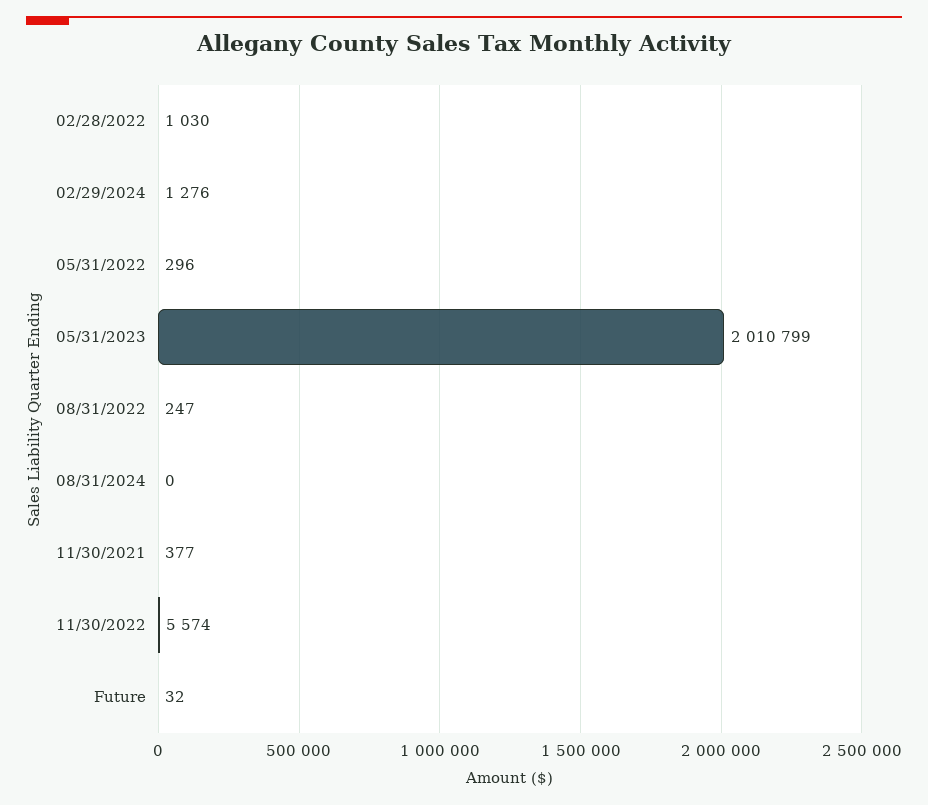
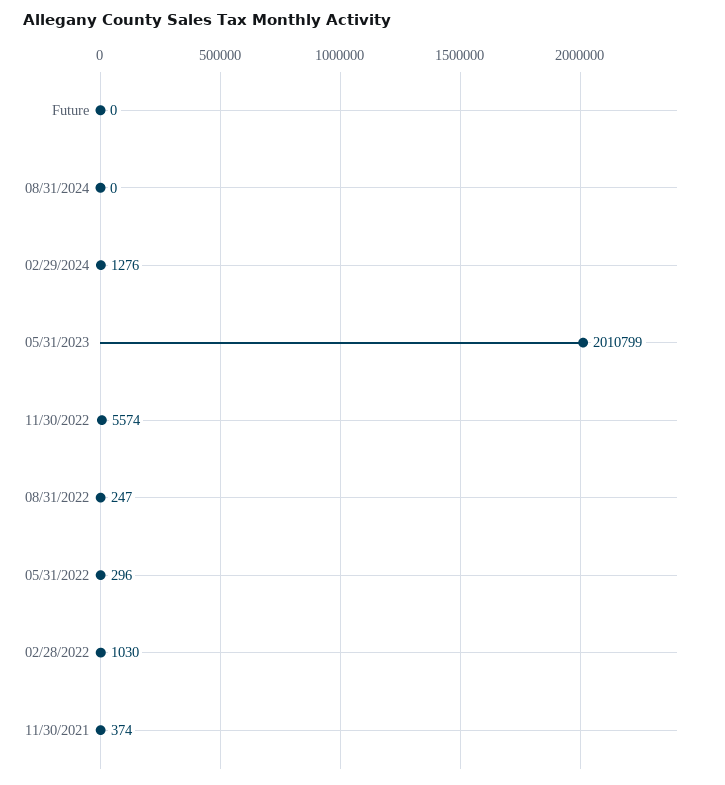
  {
    "02/28/2022": 1030,
    "02/29/2024": 1276,
    "05/31/2022": 296,
    "05/31/2023": 2010799,
    "08/31/2022": 247,
    "08/31/2024": 0,
-   "11/30/2021": 377,
+   "11/30/2021": 374,
    "11/30/2022": 5574,
-   "Future": 32
+   "Future": 0
  }

